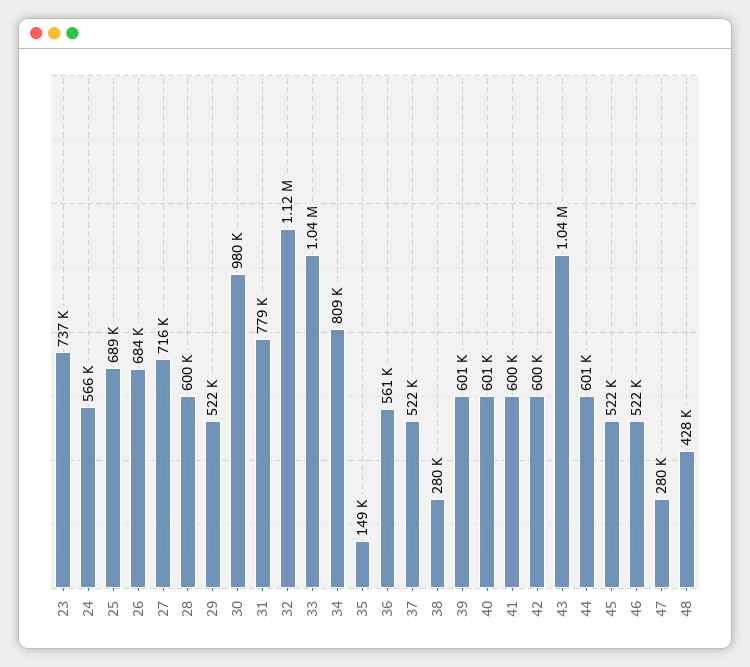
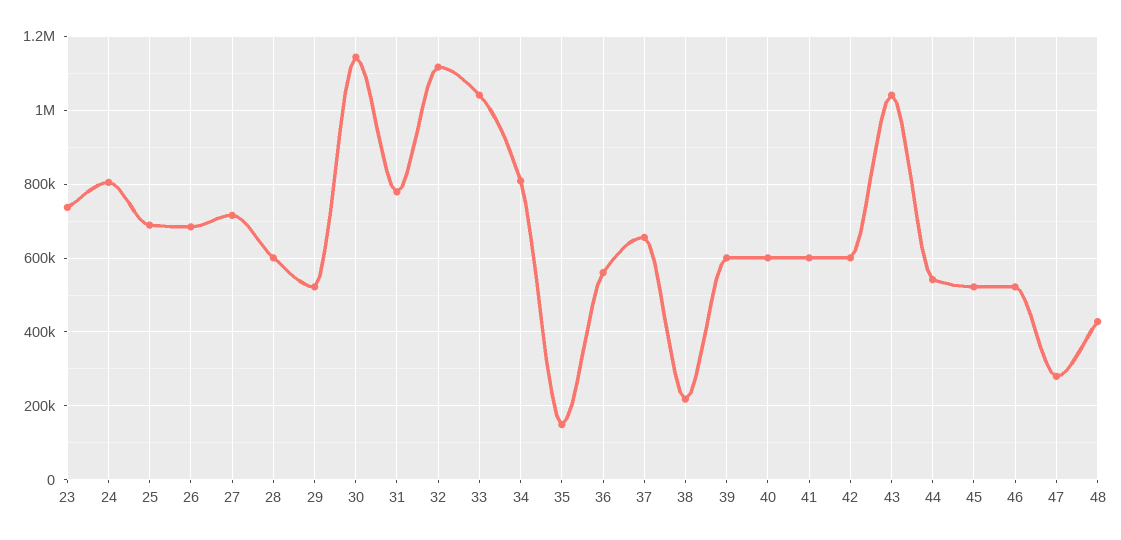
  {
    "23": 737000,
-   "24": 566000,
+   "24": 800000,
    "25": 689000,
    "26": 684000,
    "27": 716000,
    "28": 600000,
    "29": 522000,
-   "30": 980000,
+   "30": 1140000,
    "31": 779000,
    "32": 1120000,
    "33": 1040000,
    "34": 809000,
    "35": 149000,
    "36": 561000,
-   "37": 522000,
+   "37": 660000,
-   "38": 280000,
+   "38": 220000,
    "39": 601000,
    "40": 601000,
    "41": 600000,
    "42": 600000,
    "43": 1040000,
-   "44": 601000,
+   "44": 540000,
    "45": 522000,
    "46": 522000,
    "47": 280000,
    "48": 428000
  }

